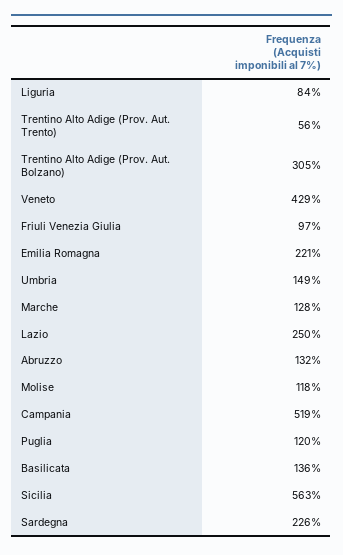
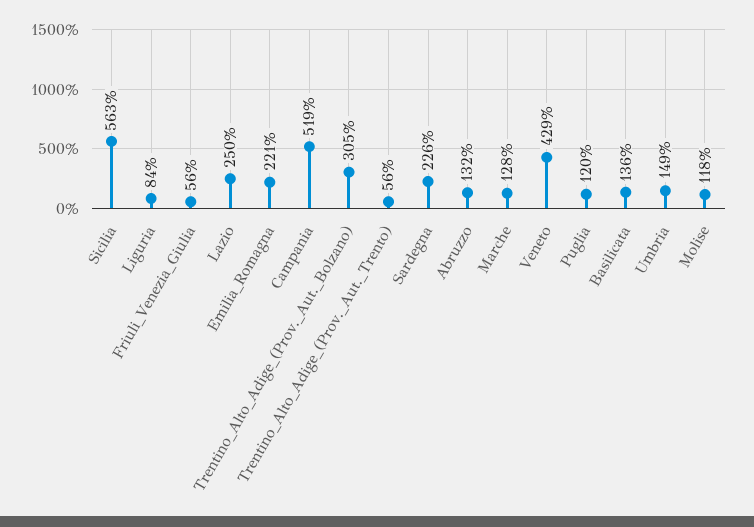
  {
    "Liguria": 84,
    "Trentino Alto Adige (Prov. Aut. Trento)": 56,
    "Trentino Alto Adige (Prov. Aut. Bolzano)": 305,
    "Veneto": 429,
-   "Friuli Venezia Giulia": 97,
+   "Friuli Venezia Giulia": 56,
    "Emilia Romagna": 221,
    "Umbria": 149,
    "Marche": 128,
    "Lazio": 250,
    "Abruzzo": 132,
    "Molise": 118,
    "Campania": 519,
    "Puglia": 120,
    "Basilicata": 136,
    "Sicilia": 563,
    "Sardegna": 226
  }

